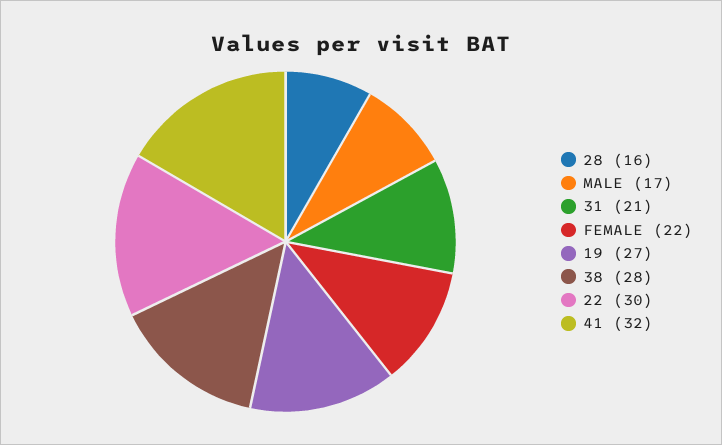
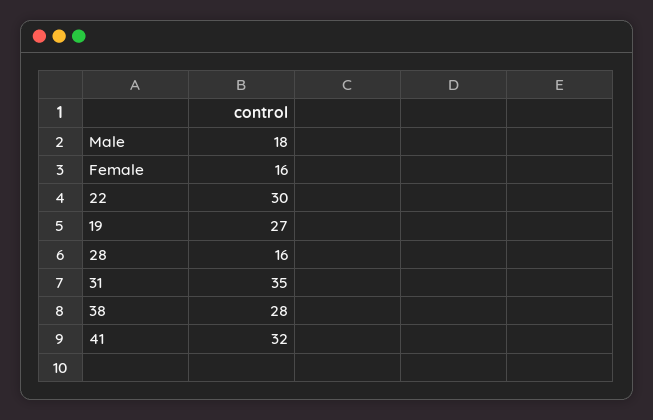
  {
    "28": 16,
-   "MALE": 17,
+   "MALE": 18,
-   "31": 21,
+   "31": 35,
-   "FEMALE": 22,
+   "FEMALE": 16,
    "19": 27,
    "38": 28,
    "22": 30,
    "41": 32
  }

